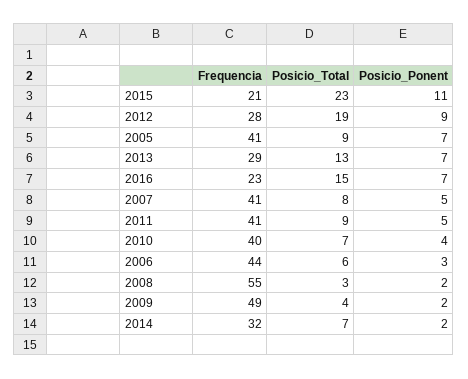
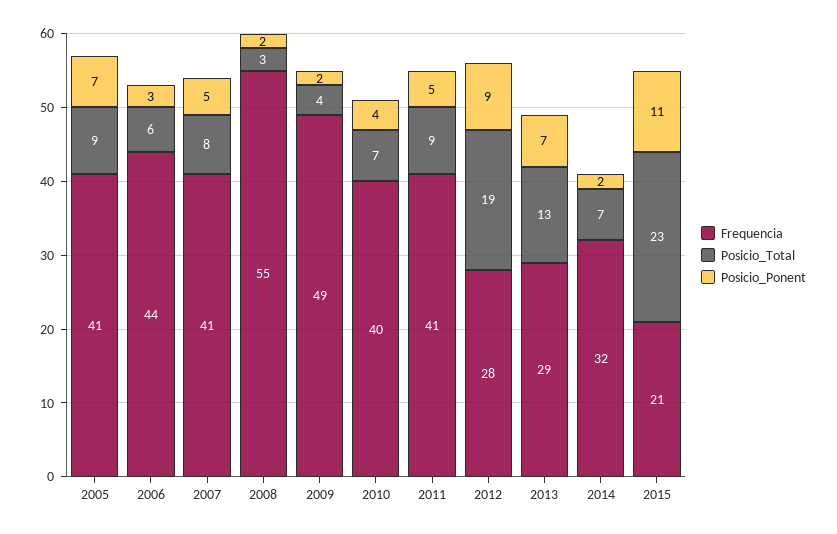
  {
    "Frequencia": {
      "2015": 21,
      "2012": 28,
      "2005": 41,
      "2013": 29,
-     "2016": 23,
      "2007": 41,
      "2011": 41,
      "2010": 40,
      "2006": 44,
      "2008": 55,
      "2009": 49,
      "2014": 32
    },
    "Posicio_Total": {
      "2015": 23,
      "2012": 19,
      "2005": 9,
      "2013": 13,
-     "2016": 15,
      "2007": 8,
      "2011": 9,
      "2010": 7,
      "2006": 6,
      "2008": 3,
      "2009": 4,
      "2014": 7
    },
    "Posicio_Ponent": {
      "2015": 11,
      "2012": 9,
      "2005": 7,
      "2013": 7,
-     "2016": 7,
      "2007": 5,
      "2011": 5,
      "2010": 4,
      "2006": 3,
      "2008": 2,
      "2009": 2,
      "2014": 2
    }
  }

